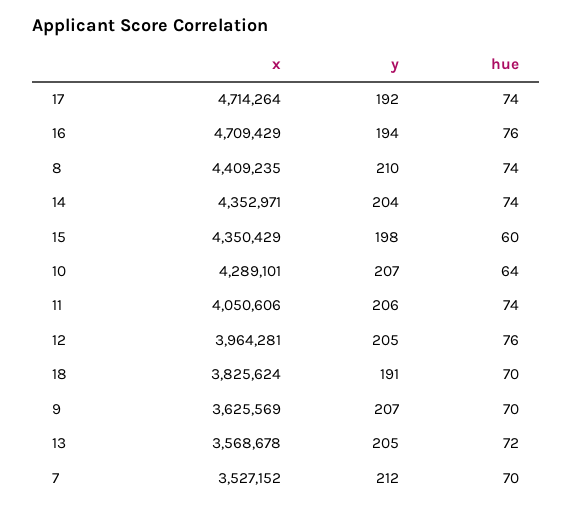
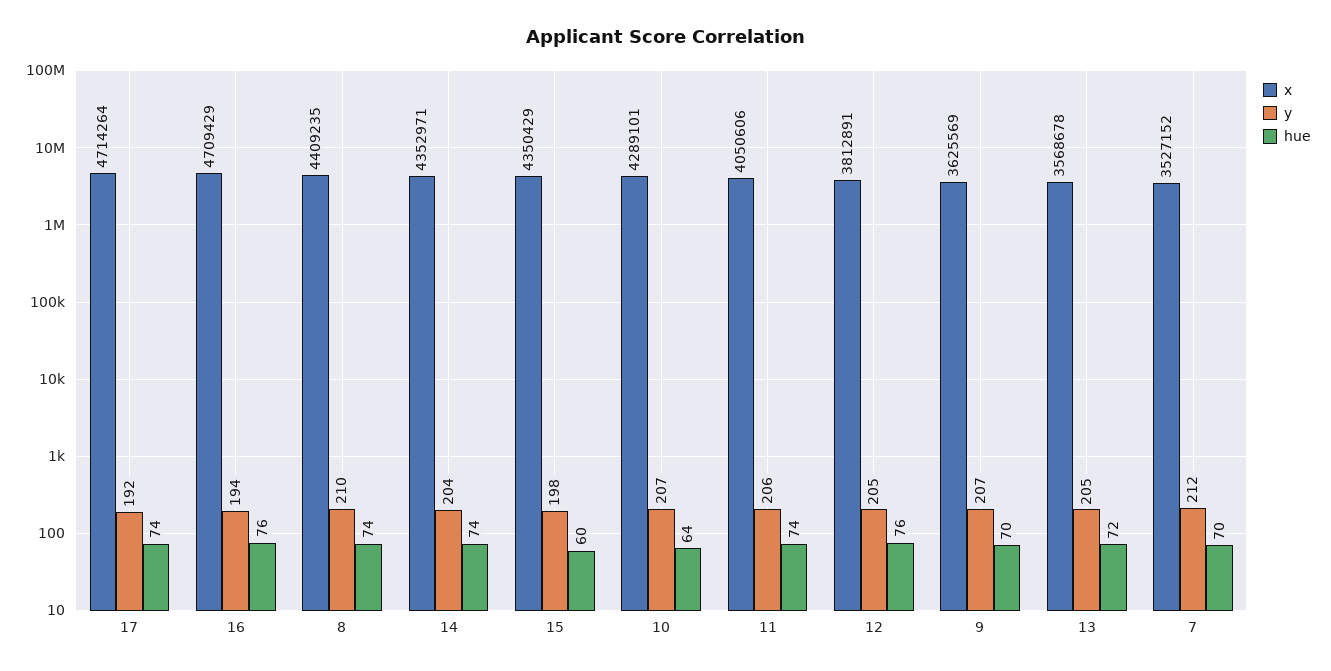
  {
    "x": {
      "17": 4714264,
      "16": 4709429,
      "8": 4409235,
      "14": 4352971,
      "15": 4350429,
      "10": 4289101,
      "11": 4050606,
-     "12": 3964281,
+     "12": 3812891,
-     "18": 3825624,
      "9": 3625569,
      "13": 3568678,
      "7": 3527152
    },
    "y": {
      "17": 192,
      "16": 194,
      "8": 210,
      "14": 204,
      "15": 198,
      "10": 207,
      "11": 206,
      "12": 205,
-     "18": 191,
      "9": 207,
      "13": 205,
      "7": 212
    },
    "hue": {
      "17": 74,
      "16": 76,
      "8": 74,
      "14": 74,
      "15": 60,
      "10": 64,
      "11": 74,
      "12": 76,
-     "18": 70,
      "9": 70,
      "13": 72,
      "7": 70
    }
  }

